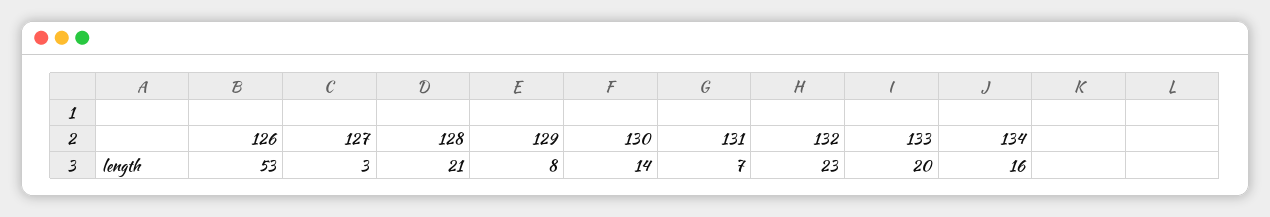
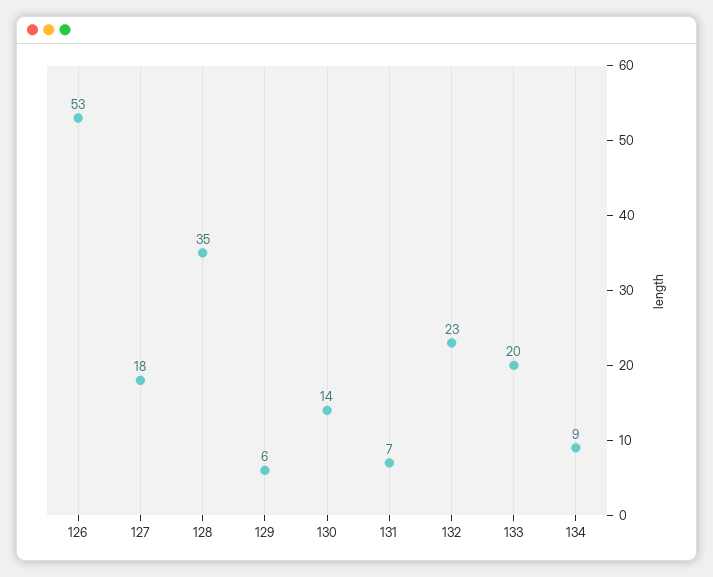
  {
    "126": 53,
-   "127": 3,
+   "127": 18,
-   "128": 21,
+   "128": 35,
-   "129": 8,
+   "129": 6,
    "130": 14,
    "131": 7,
    "132": 23,
    "133": 20,
-   "134": 16
+   "134": 9
  }

